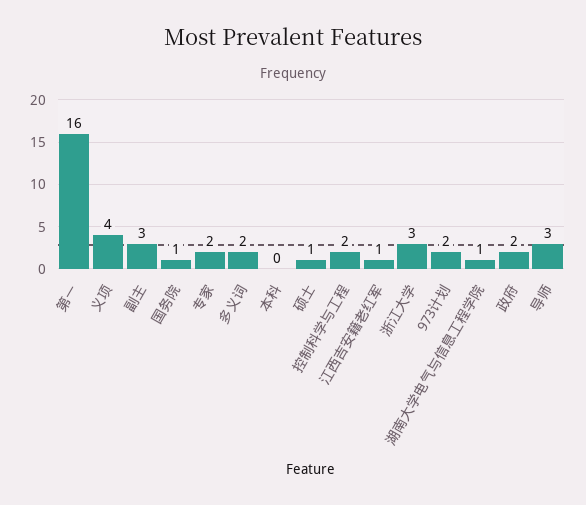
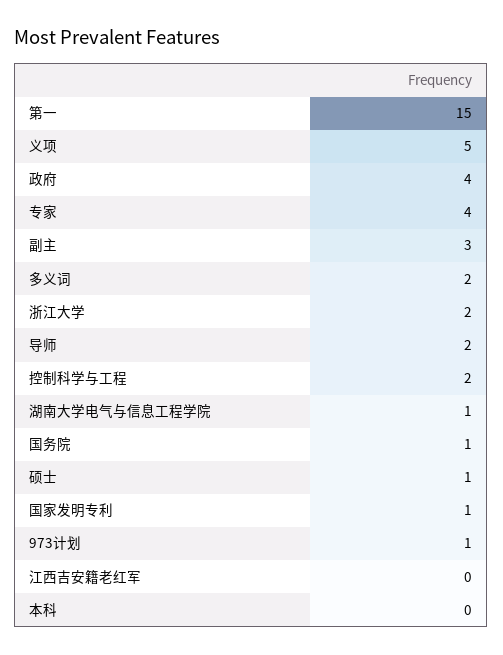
  {
-   "第一": 16,
+   "第一": 15,
-   "义项": 4,
+   "义项": 5,
    "副主": 3,
    "国务院": 1,
-   "专家": 2,
+   "专家": 4,
    "多义词": 2,
    "本科": 0,
    "硕士": 1,
    "控制科学与工程": 2,
-   "江西吉安籍老红军": 1,
+   "江西吉安籍老红军": 0,
-   "浙江大学": 3,
+   "浙江大学": 2,
-   "973计划": 2,
+   "973计划": 1,
    "湖南大学电气与信息工程学院": 1,
-   "政府": 2,
+   "政府": 4,
-   "导师": 3
+   "导师": 2,
+   "国家发明专利": 1
  }

